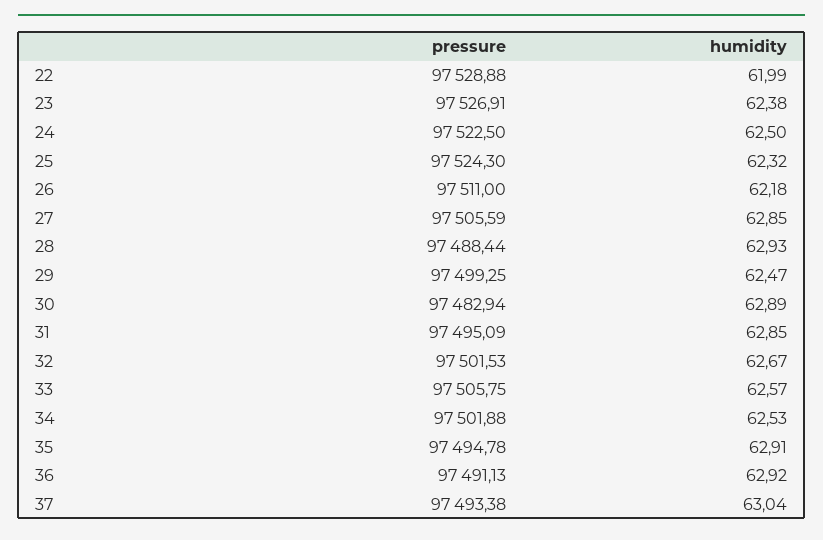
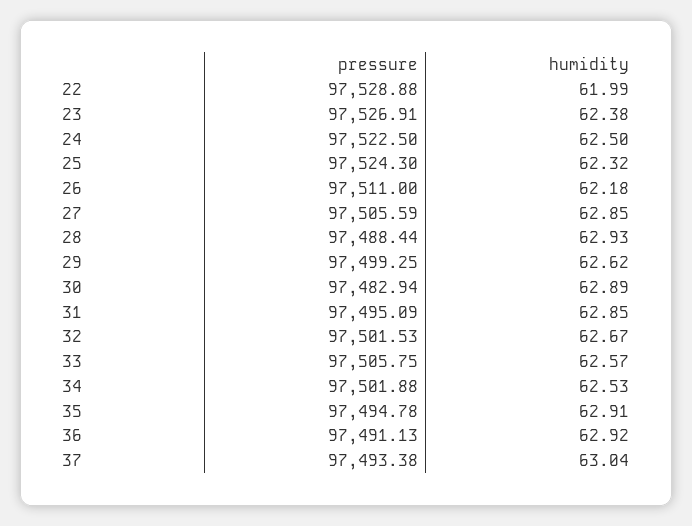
  {
    "pressure": {
      "22": 97528.88,
      "23": 97526.91,
      "24": 97522.5,
      "25": 97524.3,
      "26": 97511,
      "27": 97505.59,
      "28": 97488.44,
      "29": 97499.25,
      "30": 97482.94,
      "31": 97495.09,
      "32": 97501.53,
      "33": 97505.75,
      "34": 97501.88,
      "35": 97494.78,
      "36": 97491.13,
      "37": 97493.38
    },
    "humidity": {
      "22": 61.99,
      "23": 62.38,
      "24": 62.5,
      "25": 62.32,
      "26": 62.18,
      "27": 62.85,
      "28": 62.93,
-     "29": 62.47,
+     "29": 62.62,
      "30": 62.89,
      "31": 62.85,
      "32": 62.67,
      "33": 62.57,
      "34": 62.53,
      "35": 62.91,
      "36": 62.92,
      "37": 63.04
    }
  }

